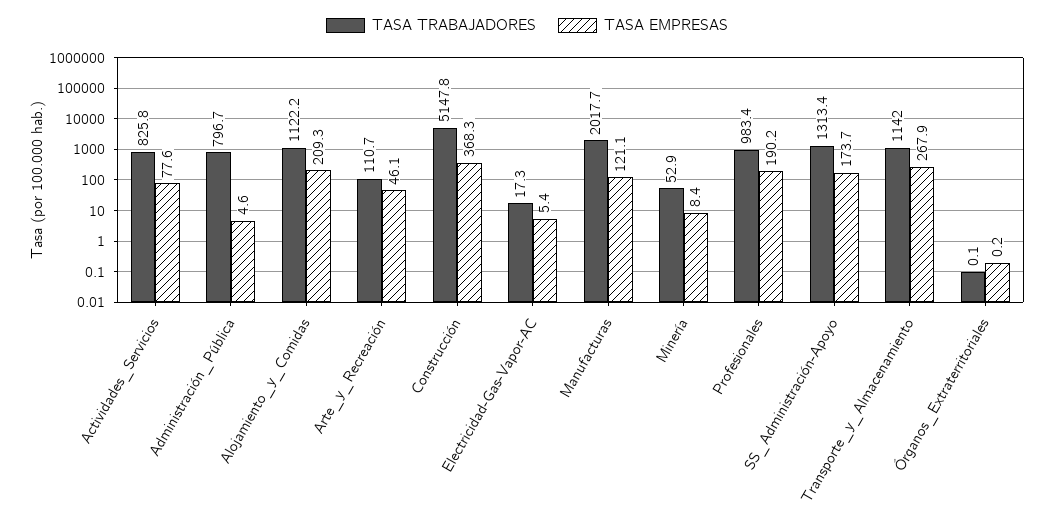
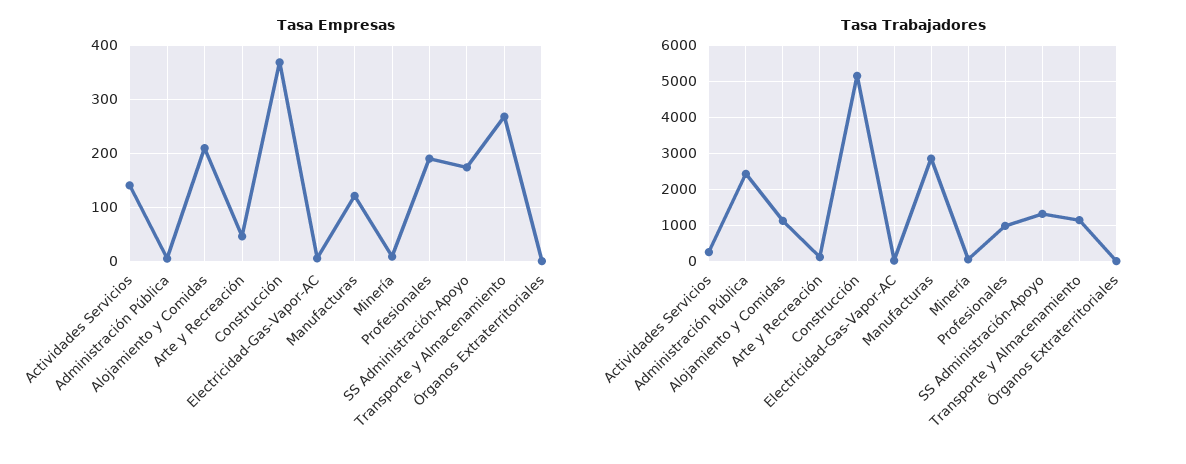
  {
    "TASA TRABAJADORES": {
-     "Actividades_Servicios": 825.8,
+     "Actividades_Servicios": 200,
-     "Administración_Pública": 796.7,
+     "Administración_Pública": 2400,
      "Alojamiento_y_Comidas": 1122.2,
      "Arte_y_Recreación": 110.7,
      "Construcción": 5147.8,
      "Electricidad-Gas-Vapor-AC": 17.3,
-     "Manufacturas": 2017.7,
+     "Manufacturas": 2800,
      "Minería": 52.9,
      "Profesionales": 983.4,
      "SS_Administración-Apoyo": 1313.4,
      "Transporte_y_Almacenamiento": 1142,
      "Órganos_Extraterritoriales": 0.1
    },
    "TASA EMPRESAS": {
-     "Actividades_Servicios": 77.6,
+     "Actividades_Servicios": 140,
      "Administración_Pública": 4.6,
      "Alojamiento_y_Comidas": 209.3,
      "Arte_y_Recreación": 46.1,
      "Construcción": 368.3,
      "Electricidad-Gas-Vapor-AC": 5.4,
      "Manufacturas": 121.1,
      "Minería": 8.4,
      "Profesionales": 190.2,
      "SS_Administración-Apoyo": 173.7,
      "Transporte_y_Almacenamiento": 267.9,
      "Órganos_Extraterritoriales": 0.2
    }
  }

